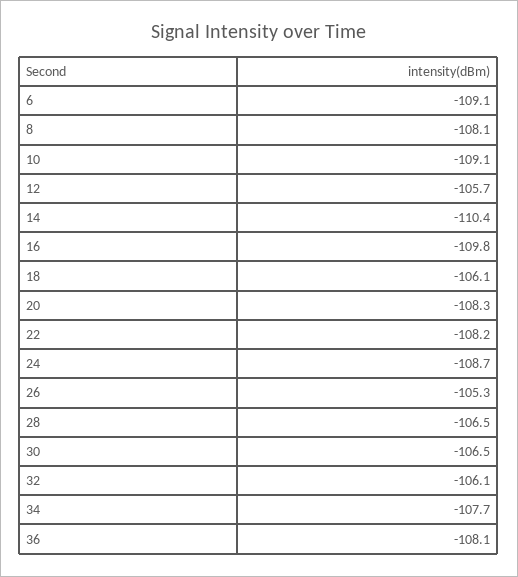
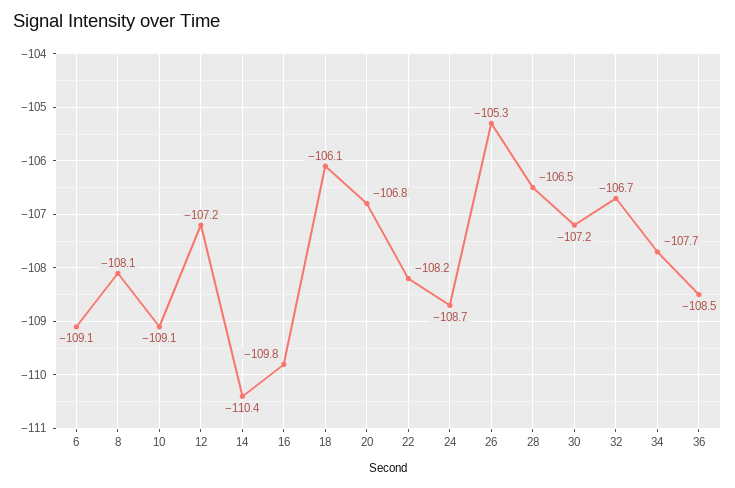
  {
    "6": -109.1,
    "8": -108.1,
    "10": -109.1,
-   "12": -105.7,
+   "12": -107.2,
    "14": -110.4,
    "16": -109.8,
    "18": -106.1,
-   "20": -108.3,
+   "20": -106.8,
    "22": -108.2,
    "24": -108.7,
    "26": -105.3,
    "28": -106.5,
-   "30": -106.5,
+   "30": -107.2,
-   "32": -106.1,
+   "32": -106.7,
    "34": -107.7,
-   "36": -108.1
+   "36": -108.5
  }

